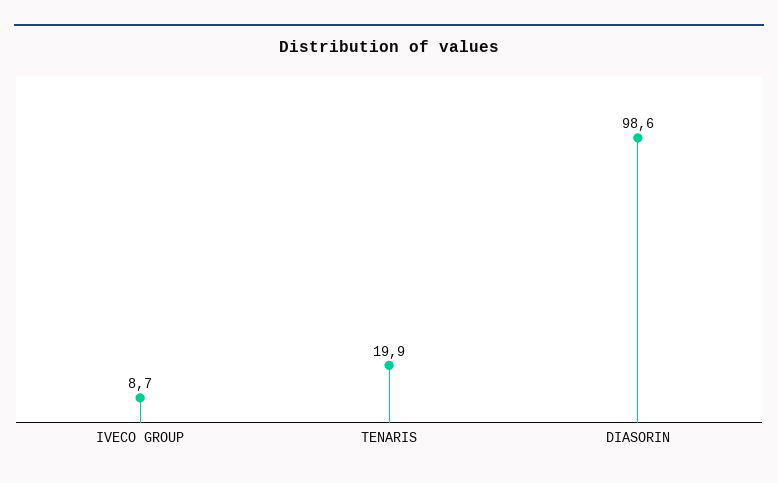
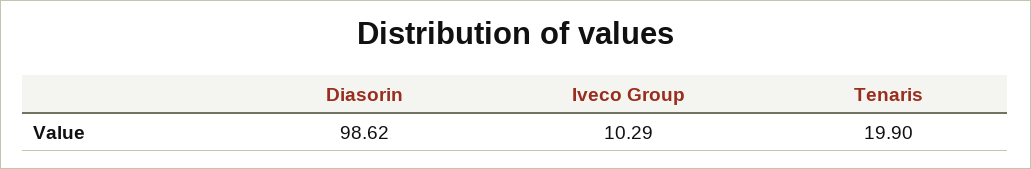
  {
-   "IVECO GROUP": 8.7,
+   "IVECO GROUP": 10.29,
    "TENARIS": 19.9,
    "DIASORIN": 98.62
  }

